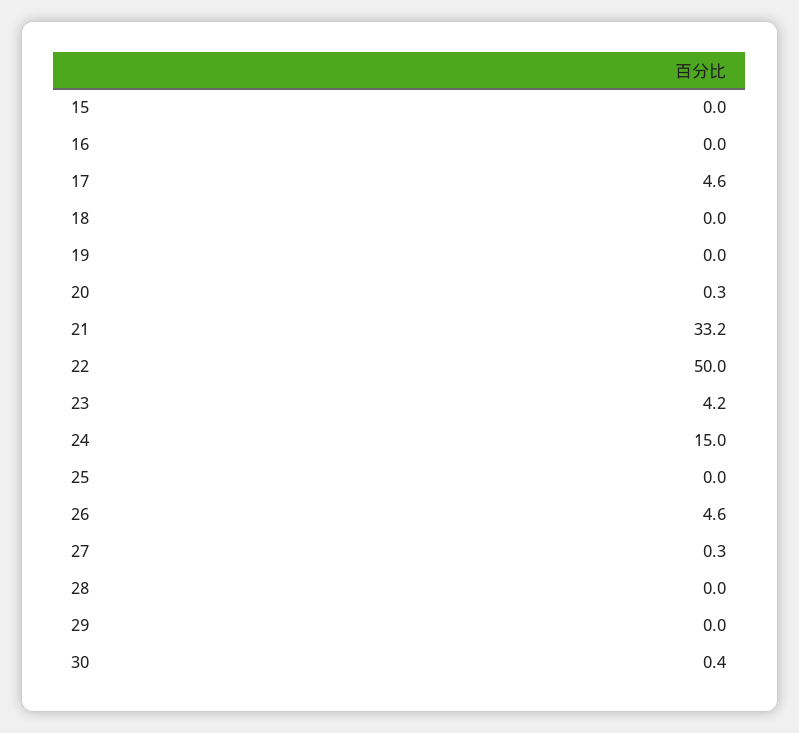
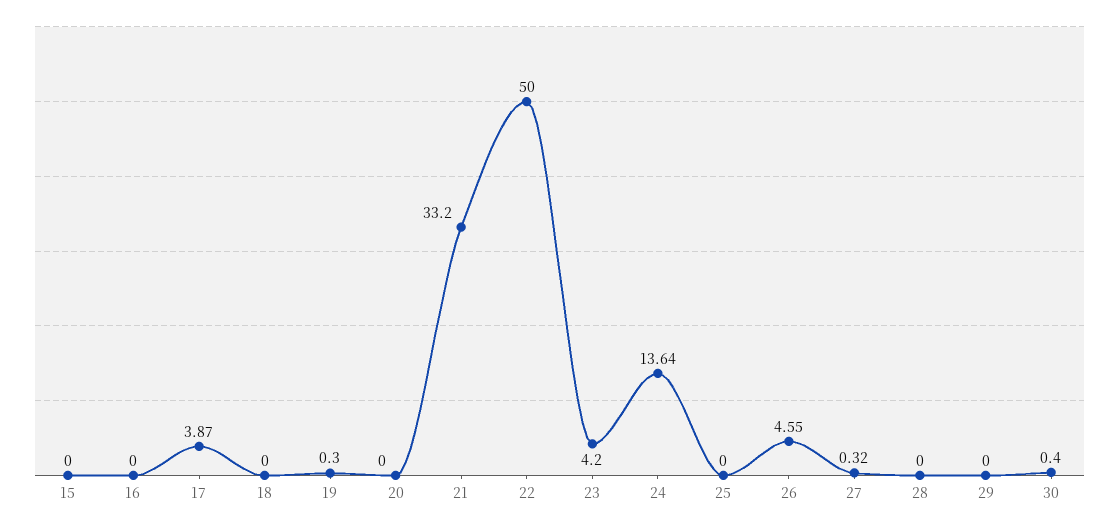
  {
    "15": 0,
    "16": 0,
-   "17": 4.6,
+   "17": 3.87,
    "18": 0,
-   "19": 0,
+   "19": 0.3,
-   "20": 0.3,
+   "20": 0,
    "21": 33.2,
    "22": 50,
    "23": 4.2,
-   "24": 15,
+   "24": 13.64,
    "25": 0,
    "26": 4.55,
    "27": 0.32,
    "28": 0,
    "29": 0,
    "30": 0.4
  }

